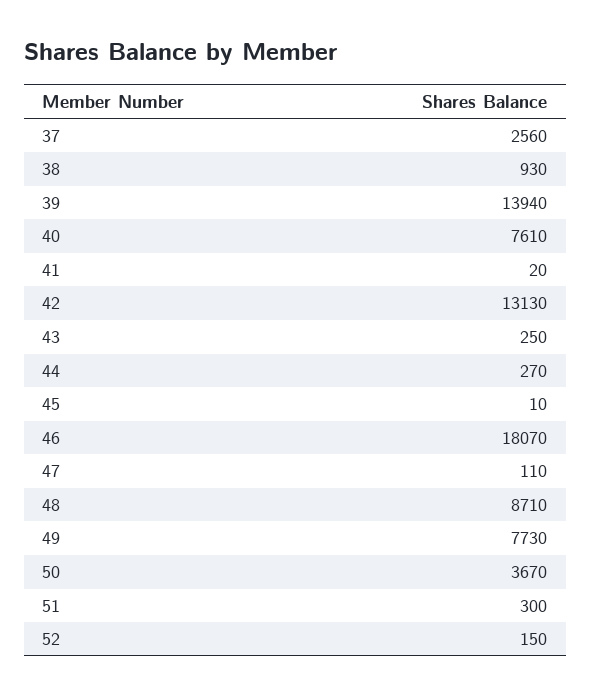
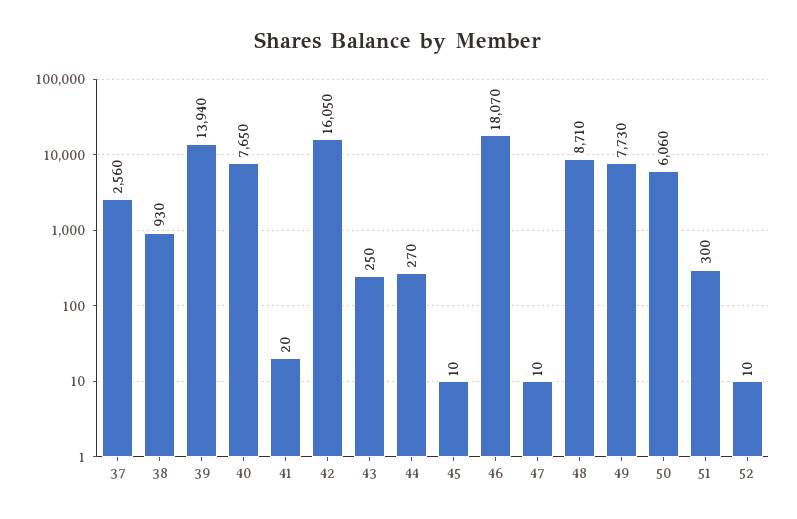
  {
    "37": 2560,
    "38": 930,
    "39": 13940,
-   "40": 7610,
+   "40": 7650,
    "41": 20,
-   "42": 13130,
+   "42": 16050,
    "43": 250,
    "44": 270,
    "45": 10,
    "46": 18070,
-   "47": 110,
+   "47": 10,
    "48": 8710,
    "49": 7730,
-   "50": 3670,
+   "50": 6060,
    "51": 300,
-   "52": 150
+   "52": 10
  }

